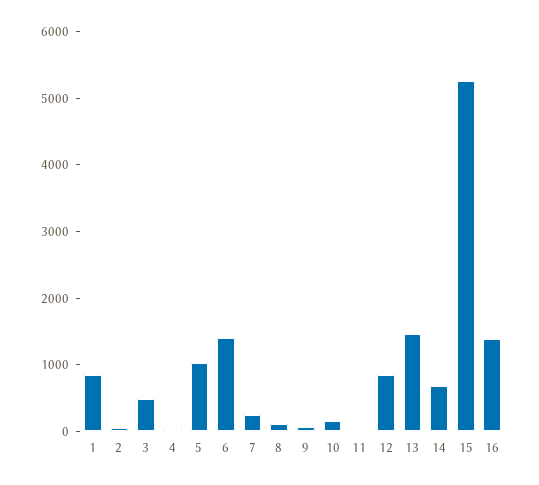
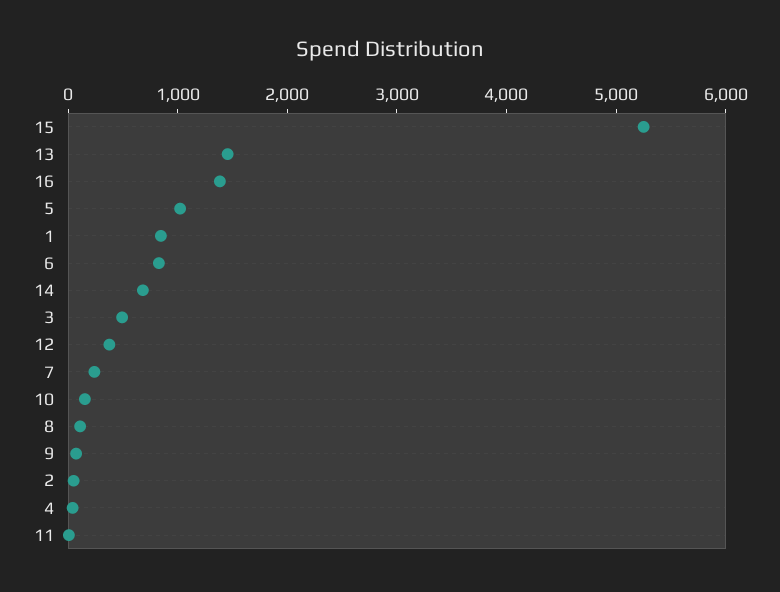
  {
    "1": 800,
    "2": 0,
    "3": 400,
    "4": 0,
    "5": 1000,
-   "6": 1400,
+   "6": 800,
    "7": 200,
    "8": 200,
    "9": 0,
    "10": 200,
    "11": 0,
-   "12": 800,
+   "12": 400,
    "13": 1400,
    "14": 600,
    "15": 5200,
    "16": 1400
  }

